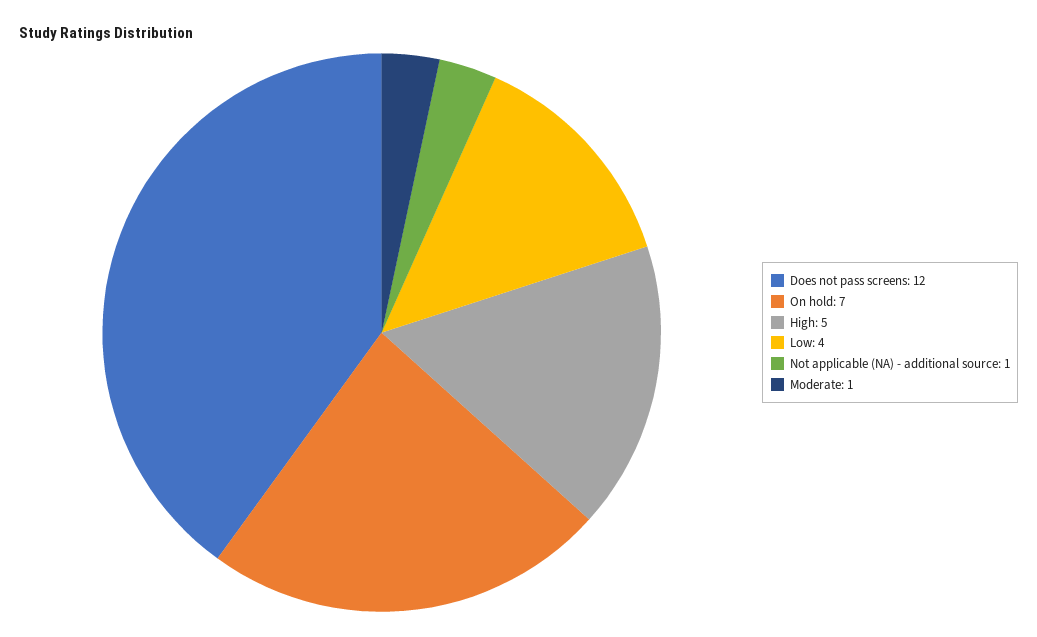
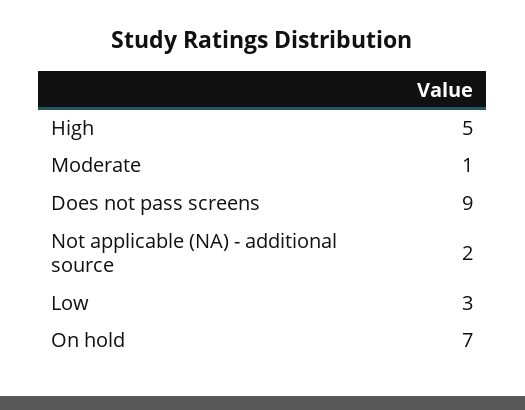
  {
-   "Does not pass screens": 12,
+   "Does not pass screens": 9,
    "On hold": 7,
    "High": 5,
-   "Low": 4,
+   "Low": 3,
-   "Not applicable (NA) - additional source": 1,
+   "Not applicable (NA) - additional source": 2,
    "Moderate": 1
  }

